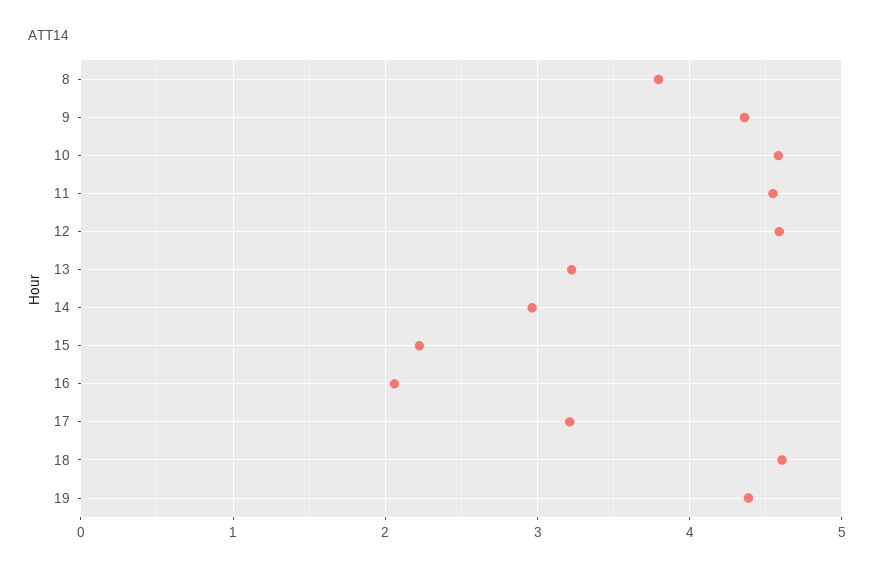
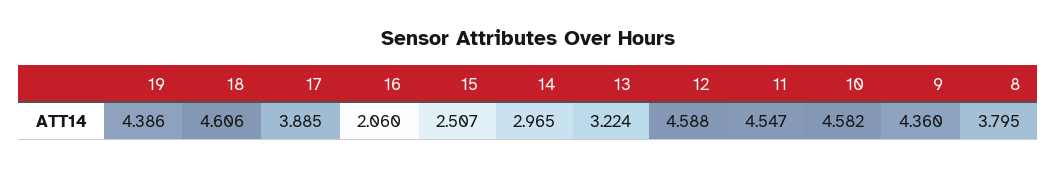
  {
    "8": 3.795,
    "9": 4.36,
    "10": 4.582,
    "11": 4.547,
    "12": 4.588,
    "13": 3.224,
    "14": 2.965,
-   "15": 2.2,
+   "15": 2.507,
    "16": 2.06,
-   "17": 3.2,
+   "17": 3.885,
    "18": 4.606,
    "19": 4.386
  }

